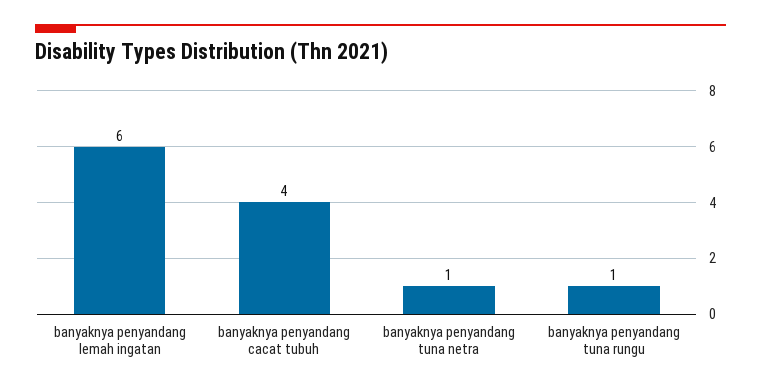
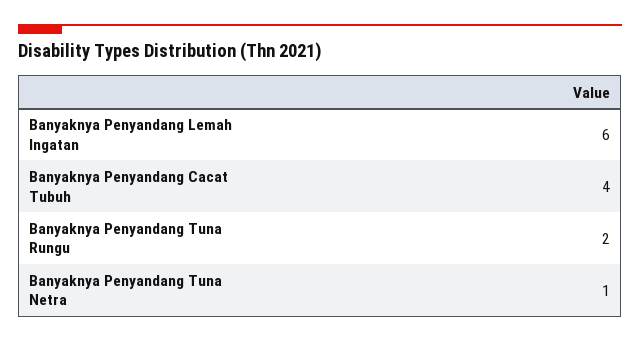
  {
    "banyaknya penyandang lemah ingatan": 6,
    "banyaknya penyandang cacat tubuh": 4,
    "banyaknya penyandang tuna netra": 1,
-   "banyaknya penyandang tuna rungu": 1
+   "banyaknya penyandang tuna rungu": 2
  }

